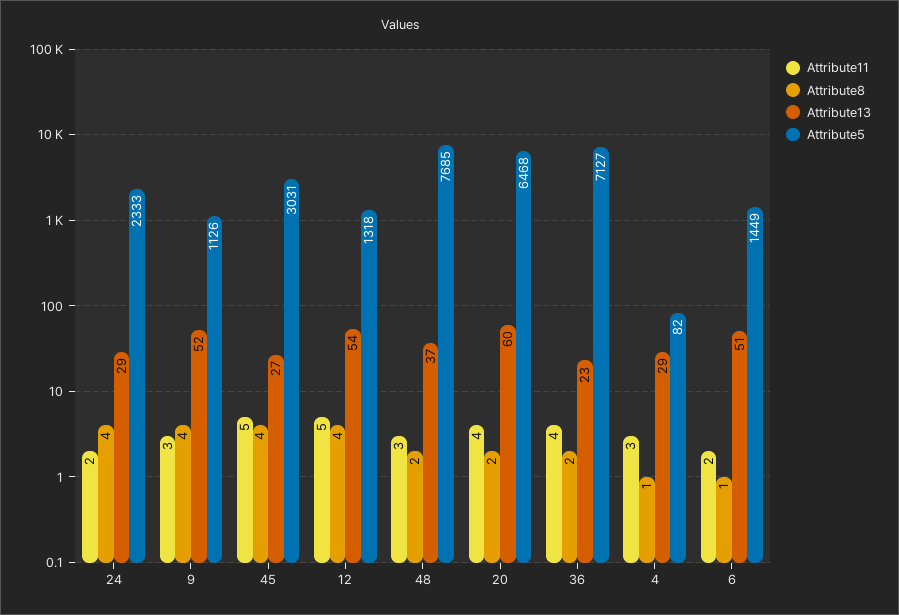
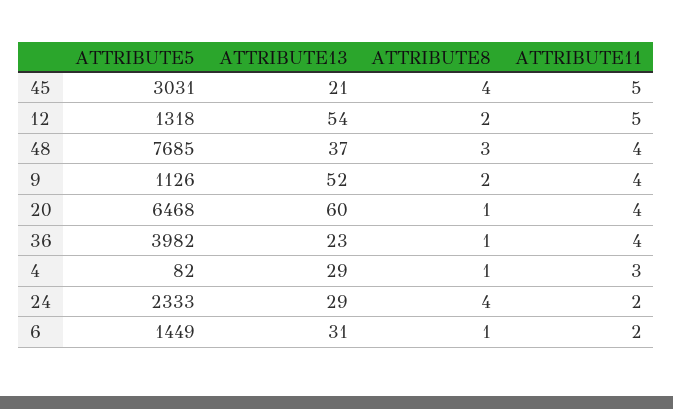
  {
    "Attribute11": {
      "24": 2,
-     "9": 3,
+     "9": 4,
      "45": 5,
      "12": 5,
-     "48": 3,
+     "48": 4,
      "20": 4,
      "36": 4,
      "4": 3,
      "6": 2
    },
    "Attribute8": {
      "24": 4,
-     "9": 4,
+     "9": 2,
      "45": 4,
-     "12": 4,
+     "12": 2,
-     "48": 2,
+     "48": 3,
-     "20": 2,
+     "20": 1,
-     "36": 2,
+     "36": 1,
      "4": 1,
      "6": 1
    },
    "Attribute13": {
      "24": 29,
      "9": 52,
-     "45": 27,
+     "45": 21,
      "12": 54,
      "48": 37,
      "20": 60,
      "36": 23,
      "4": 29,
-     "6": 51
+     "6": 31
    },
    "Attribute5": {
      "24": 2333,
      "9": 1126,
      "45": 3031,
      "12": 1318,
      "48": 7685,
      "20": 6468,
-     "36": 7127,
+     "36": 3982,
      "4": 82,
      "6": 1449
    }
  }

